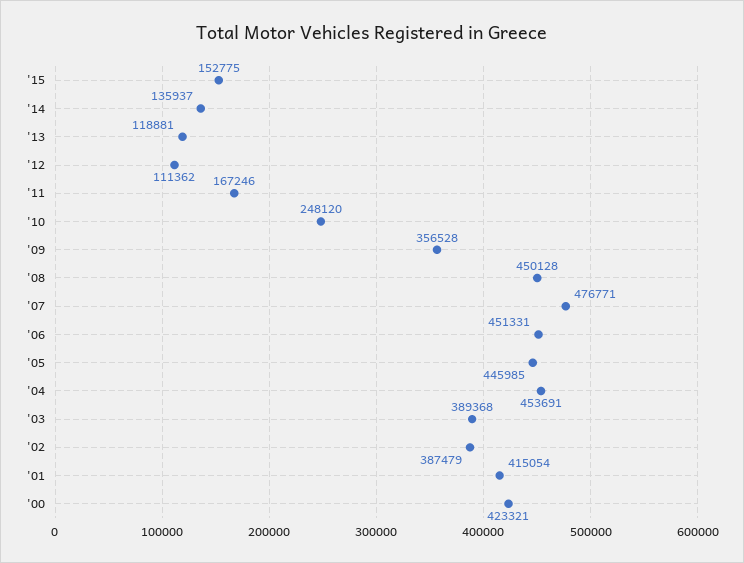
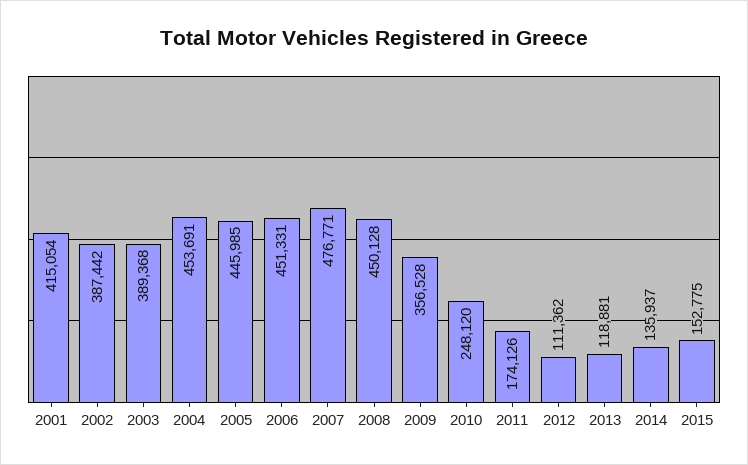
  {
    "'15": 152775,
    "'14": 135937,
    "'13": 118881,
    "'12": 111362,
-   "'11": 167246,
+   "'11": 174126,
    "'10": 248120,
    "'09": 356528,
    "'08": 450128,
    "'07": 476771,
    "'06": 451331,
    "'05": 445985,
    "'04": 453691,
    "'03": 389368,
-   "'02": 387479,
+   "'02": 387442,
-   "'01": 415054,
+   "'01": 415054
-   "'00": 423321
  }

